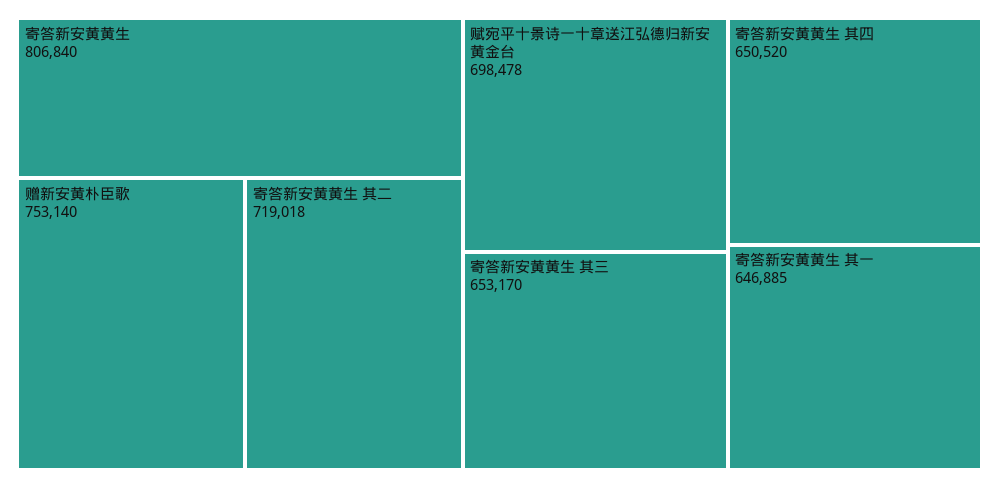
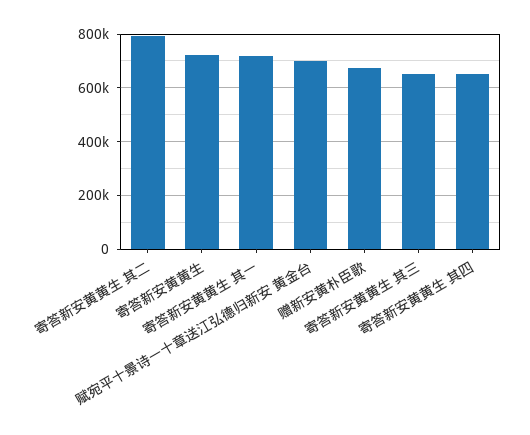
  {
-   "寄答新安黄黄生": 806840,
+   "寄答新安黄黄生": 725000,
-   "赠新安黄朴臣歌": 753140,
+   "赠新安黄朴臣歌": 675000,
-   "寄答新安黄黄生 其二": 719018,
+   "寄答新安黄黄生 其二": 800000,
    "赋宛平十景诗一十章送江弘德归新安 黄金台": 698478,
    "寄答新安黄黄生 其三": 653170,
    "寄答新安黄黄生 其四": 650520,
-   "寄答新安黄黄生 其一": 646885
+   "寄答新安黄黄生 其一": 725000
  }

